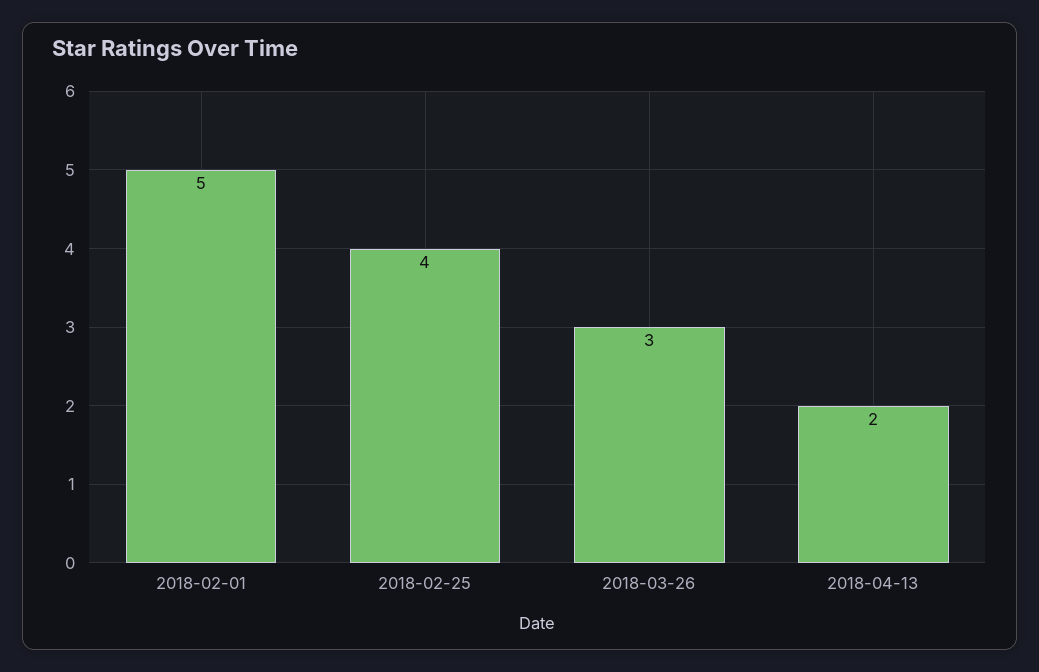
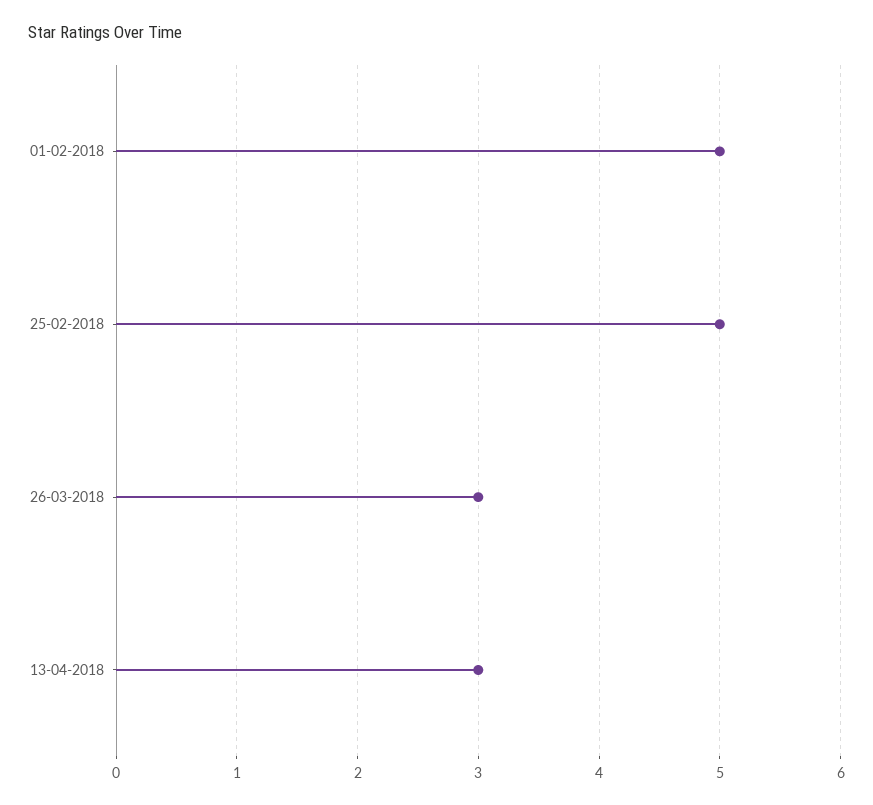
  {
    "2018-02-01": 5,
-   "2018-02-25": 4,
+   "2018-02-25": 5,
    "2018-03-26": 3,
-   "2018-04-13": 2
+   "2018-04-13": 3
  }

